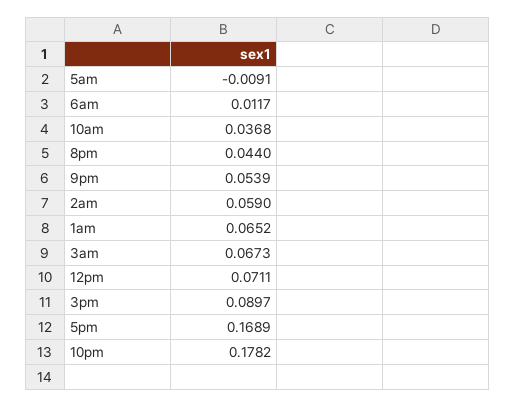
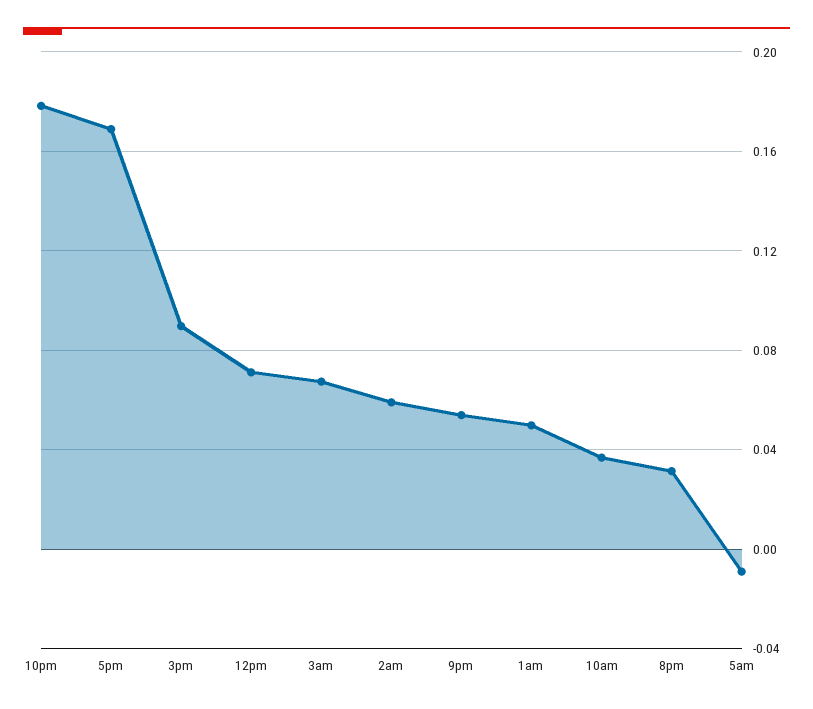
  {
    "5am": -0.0091,
-   "6am": 0.0117,
    "10am": 0.0368,
-   "8pm": 0.044,
+   "8pm": 0.03,
    "9pm": 0.0539,
    "2am": 0.059,
-   "1am": 0.0652,
+   "1am": 0.05,
    "3am": 0.0673,
    "12pm": 0.0711,
    "3pm": 0.0897,
    "5pm": 0.1689,
    "10pm": 0.1782
  }

